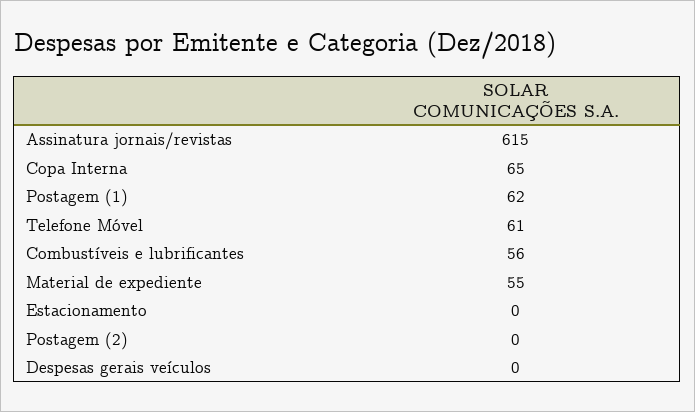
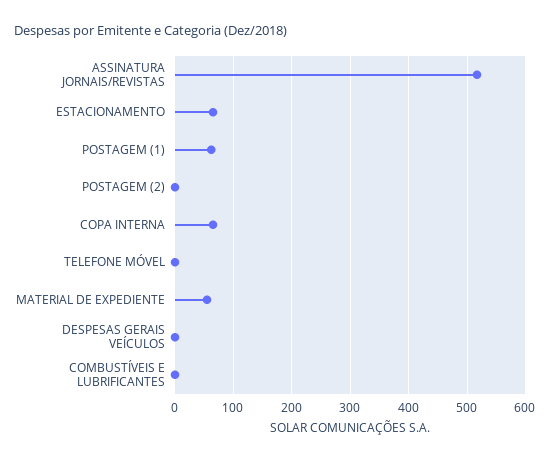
  {
-   "Assinatura jornais/revistas": 615,
+   "Assinatura jornais/revistas": 520,
    "Copa Interna": 65,
    "Postagem (1)": 62,
-   "Telefone Móvel": 61,
+   "Telefone Móvel": 0,
-   "Combustíveis e lubrificantes": 56,
+   "Combustíveis e lubrificantes": 0,
    "Material de expediente": 55,
-   "Estacionamento": 0,
+   "Estacionamento": 60,
    "Postagem (2)": 0,
    "Despesas gerais veículos": 0
  }

